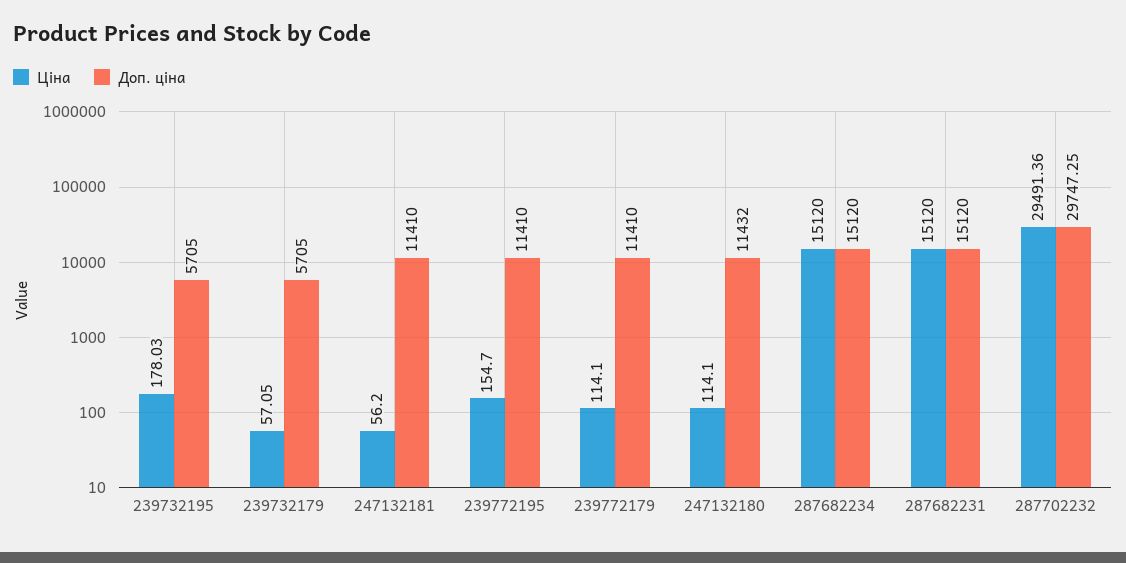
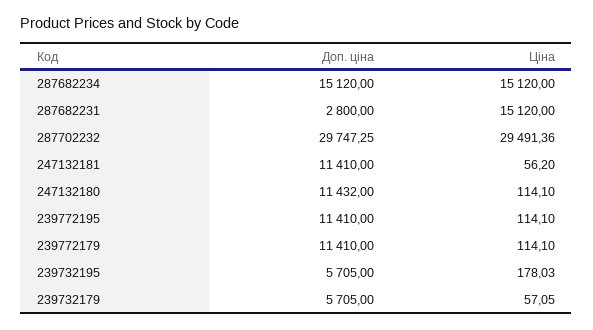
  {
    "Ціна": {
      "239732195": 178.03,
      "239732179": 57.05,
      "247132181": 56.2,
-     "239772195": 154.7,
+     "239772195": 114.1,
      "239772179": 114.1,
      "247132180": 114.1,
      "287682234": 15120,
      "287682231": 15120,
      "287702232": 29491.36
    },
    "Доп. ціна": {
      "239732195": 5705,
      "239732179": 5705,
      "247132181": 11410,
      "239772195": 11410,
      "239772179": 11410,
      "247132180": 11432,
      "287682234": 15120,
-     "287682231": 15120,
+     "287682231": 2800,
      "287702232": 29747.25
    }
  }

